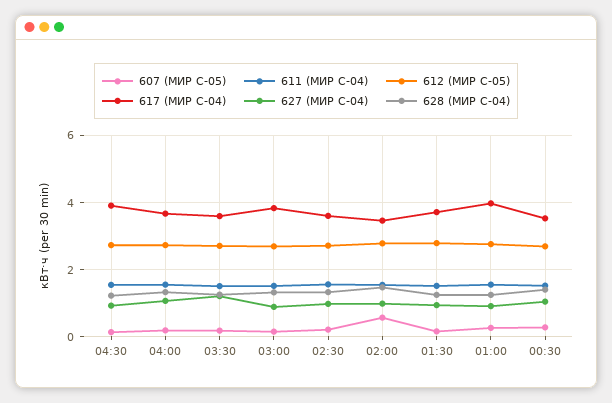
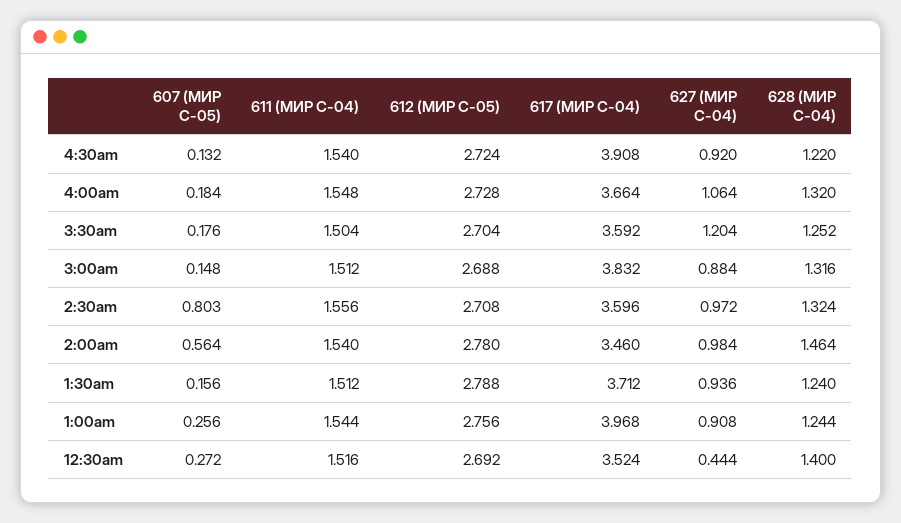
  {
    "607 (МИР С-05)": {
      "04:30": 0.132,
      "04:00": 0.184,
      "03:30": 0.176,
      "03:00": 0.148,
-     "02:30": 0.2,
+     "02:30": 0.803,
      "02:00": 0.564,
      "01:30": 0.156,
      "01:00": 0.256,
      "00:30": 0.272
    },
    "611 (МИР С-04)": {
      "04:30": 1.54,
      "04:00": 1.548,
      "03:30": 1.504,
      "03:00": 1.512,
      "02:30": 1.556,
      "02:00": 1.54,
      "01:30": 1.512,
      "01:00": 1.544,
      "00:30": 1.516
    },
    "612 (МИР С-05)": {
      "04:30": 2.724,
      "04:00": 2.728,
      "03:30": 2.704,
      "03:00": 2.688,
      "02:30": 2.708,
      "02:00": 2.78,
      "01:30": 2.788,
      "01:00": 2.756,
      "00:30": 2.692
    },
    "617 (МИР С-04)": {
      "04:30": 3.908,
      "04:00": 3.664,
      "03:30": 3.592,
      "03:00": 3.832,
      "02:30": 3.596,
      "02:00": 3.46,
      "01:30": 3.712,
      "01:00": 3.968,
      "00:30": 3.524
    },
    "627 (МИР С-04)": {
      "04:30": 0.92,
      "04:00": 1.064,
      "03:30": 1.204,
      "03:00": 0.884,
      "02:30": 0.972,
      "02:00": 0.984,
      "01:30": 0.936,
      "01:00": 0.908,
-     "00:30": 1
+     "00:30": 0.444
    },
    "628 (МИР С-04)": {
      "04:30": 1.22,
      "04:00": 1.32,
      "03:30": 1.252,
      "03:00": 1.316,
      "02:30": 1.324,
      "02:00": 1.464,
      "01:30": 1.24,
      "01:00": 1.244,
      "00:30": 1.4
    }
  }

